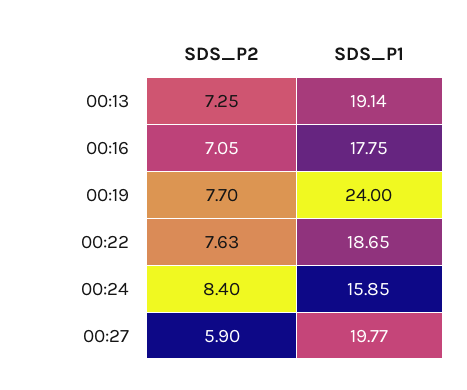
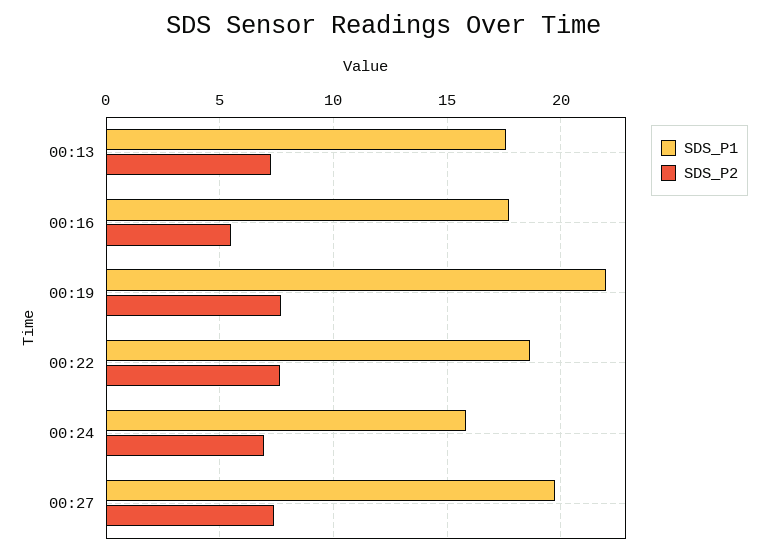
  {
    "SDS_P2": {
      "00:13": 7.25,
-     "00:16": 7.05,
+     "00:16": 5.5,
      "00:19": 7.7,
      "00:22": 7.63,
-     "00:24": 8.4,
+     "00:24": 7,
-     "00:27": 5.9
+     "00:27": 7.5
    },
    "SDS_P1": {
-     "00:13": 19.14,
+     "00:13": 17.5,
      "00:16": 17.75,
-     "00:19": 24,
+     "00:19": 22,
      "00:22": 18.65,
      "00:24": 15.85,
      "00:27": 19.77
    }
  }

